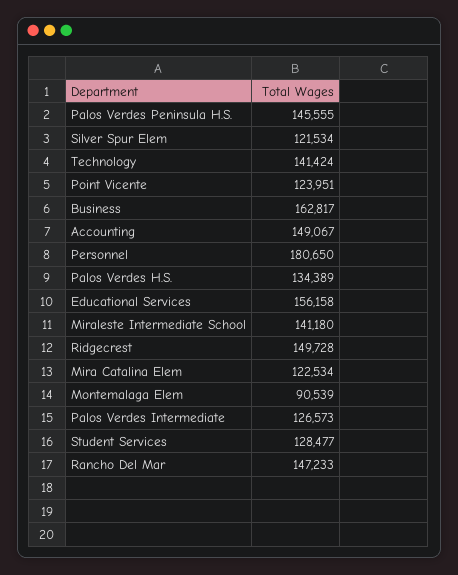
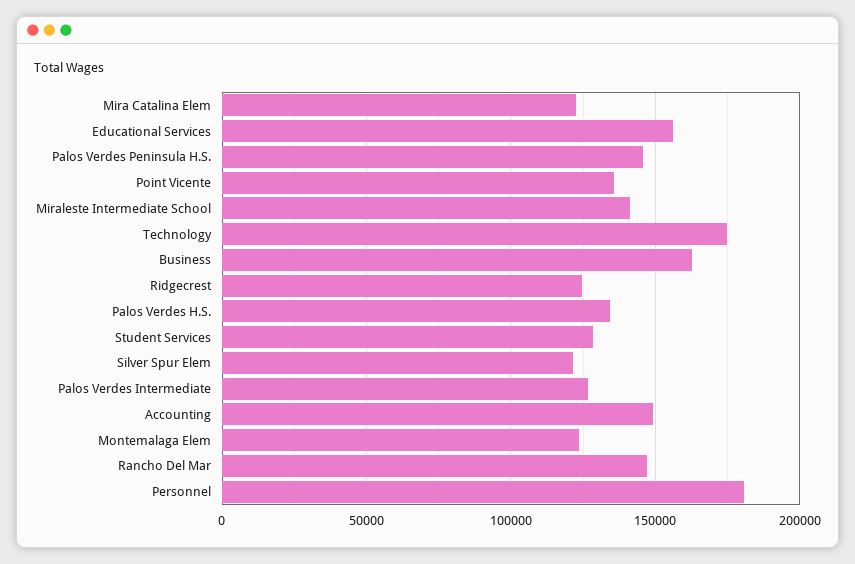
  {
    "Palos Verdes Peninsula H.S.": 145555,
    "Silver Spur Elem": 121534,
-   "Technology": 141424,
+   "Technology": 175000,
-   "Point Vicente": 123951,
+   "Point Vicente": 135000,
    "Business": 162817,
    "Accounting": 149067,
    "Personnel": 180650,
    "Palos Verdes H.S.": 134389,
    "Educational Services": 156158,
    "Miraleste Intermediate School": 141180,
-   "Ridgecrest": 149728,
+   "Ridgecrest": 125000,
    "Mira Catalina Elem": 122534,
-   "Montemalaga Elem": 90539,
+   "Montemalaga Elem": 125000,
    "Palos Verdes Intermediate": 126573,
    "Student Services": 128477,
    "Rancho Del Mar": 147233
  }

